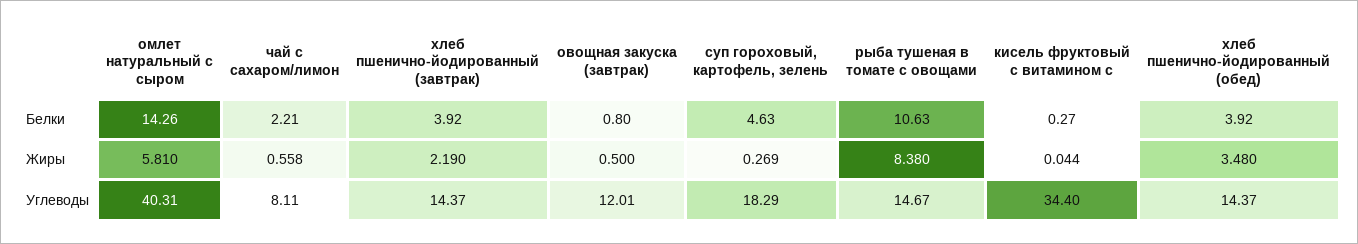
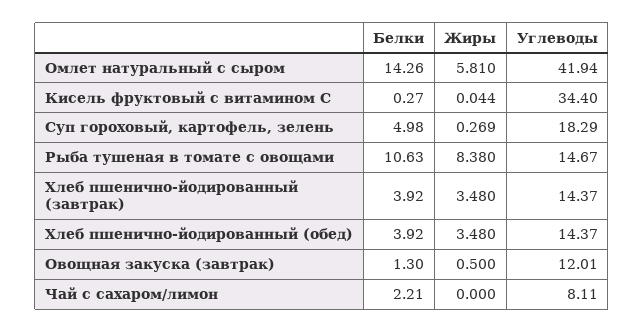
  {
    "омлет натуральный с сыром": {
      "Белки": 14.26,
      "Жиры": 5.81,
-     "Углеводы": 40.31
+     "Углеводы": 41.94
    },
    "чай с сахаром/лимон": {
      "Белки": 2.21,
-     "Жиры": 0.558,
+     "Жиры": 0,
      "Углеводы": 8.11
    },
    "хлеб пшенично-йодированный (завтрак)": {
      "Белки": 3.92,
-     "Жиры": 2.19,
+     "Жиры": 3.48,
      "Углеводы": 14.37
    },
    "овощная закуска (завтрак)": {
-     "Белки": 0.8,
+     "Белки": 1.3,
      "Жиры": 0.5,
      "Углеводы": 12.01
    },
    "суп гороховый, картофель, зелень": {
-     "Белки": 4.63,
+     "Белки": 4.98,
      "Жиры": 0.269,
      "Углеводы": 18.29
    },
    "рыба тушеная в томате с овощами": {
      "Белки": 10.63,
      "Жиры": 8.38,
      "Углеводы": 14.67
    },
    "кисель фруктовый с витамином с": {
      "Белки": 0.27,
      "Жиры": 0.044,
      "Углеводы": 34.4
    },
    "хлеб пшенично-йодированный (обед)": {
      "Белки": 3.92,
      "Жиры": 3.48,
      "Углеводы": 14.37
    }
  }

